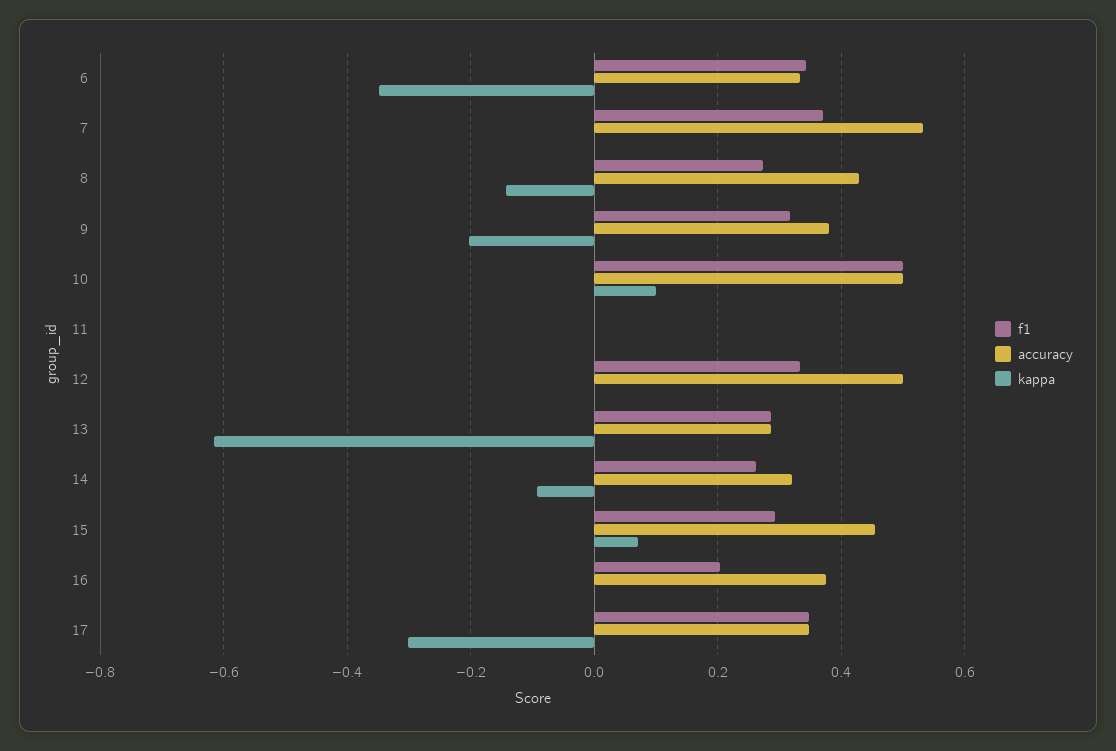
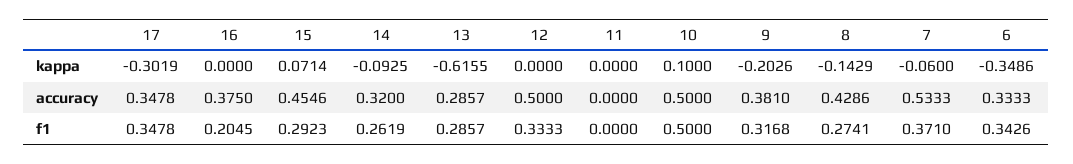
  {
    "f1": {
      "6": 0.3426,
      "7": 0.371,
      "8": 0.2741,
      "9": 0.3168,
      "10": 0.5,
      "11": 0,
      "12": 0.3333,
      "13": 0.2857,
      "14": 0.2619,
      "15": 0.2923,
      "16": 0.2045,
      "17": 0.3478
    },
    "accuracy": {
      "6": 0.3333,
      "7": 0.5333,
      "8": 0.4286,
      "9": 0.381,
      "10": 0.5,
      "11": 0,
      "12": 0.5,
      "13": 0.2857,
      "14": 0.32,
      "15": 0.4546,
      "16": 0.375,
      "17": 0.3478
    },
    "kappa": {
      "6": -0.3486,
-     "7": 0,
+     "7": -0.06,
      "8": -0.1429,
      "9": -0.2026,
      "10": 0.1,
      "11": 0,
      "12": 0,
      "13": -0.6155,
      "14": -0.0925,
      "15": 0.0714,
      "16": 0,
      "17": -0.3019
    }
  }

